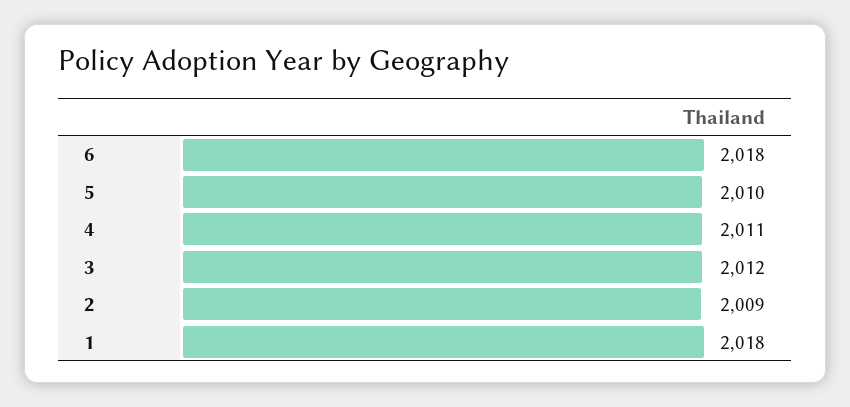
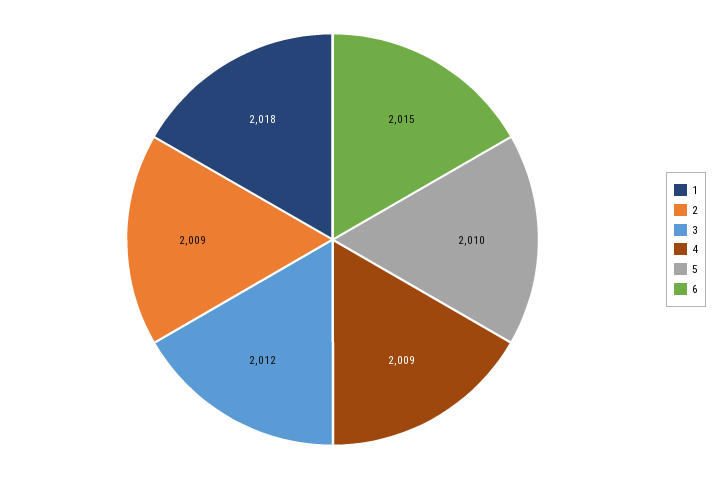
  {
-   "6": 2018,
+   "6": 2015,
    "5": 2010,
-   "4": 2011,
+   "4": 2009,
    "3": 2012,
    "2": 2009,
    "1": 2018
  }

